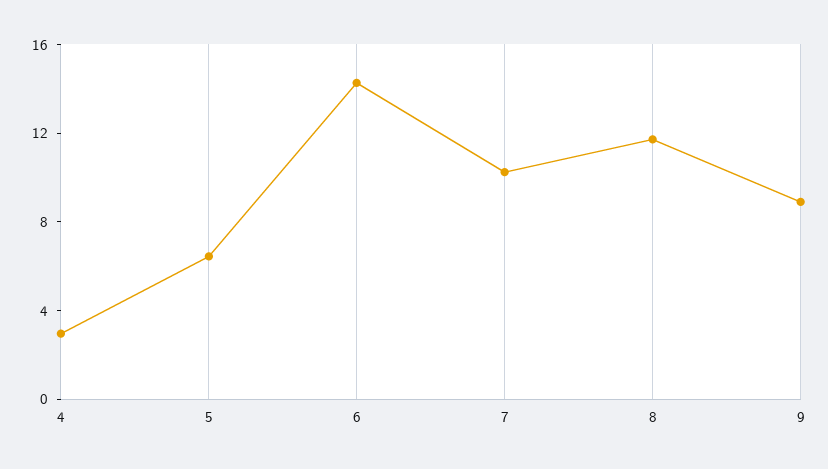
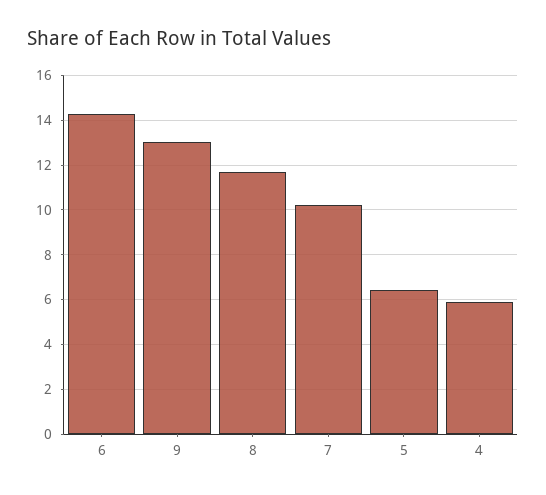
  {
-   "4": 3,
+   "4": 6,
    "5": 6.5,
    "6": 14.5,
    "7": 10,
    "8": 11.5,
-   "9": 9
+   "9": 13
  }

